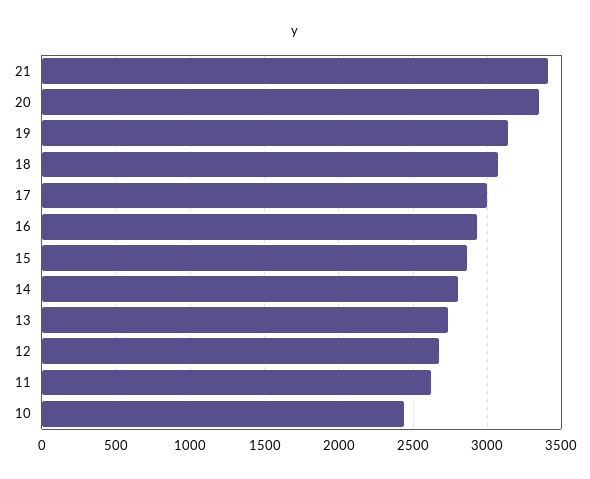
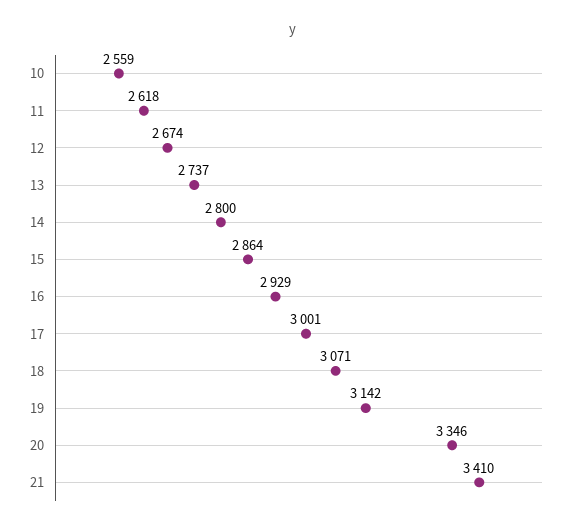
  {
    "21": 3410,
    "20": 3346,
    "19": 3142,
    "18": 3071,
    "17": 3001,
    "16": 2929,
    "15": 2864,
    "14": 2800,
    "13": 2737,
    "12": 2674,
    "11": 2618,
-   "10": 2450
+   "10": 2559
  }

